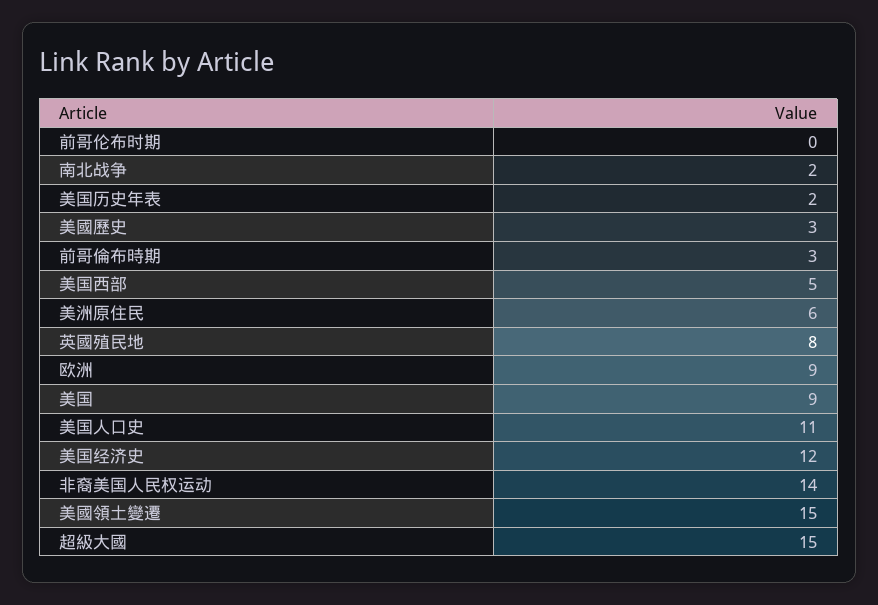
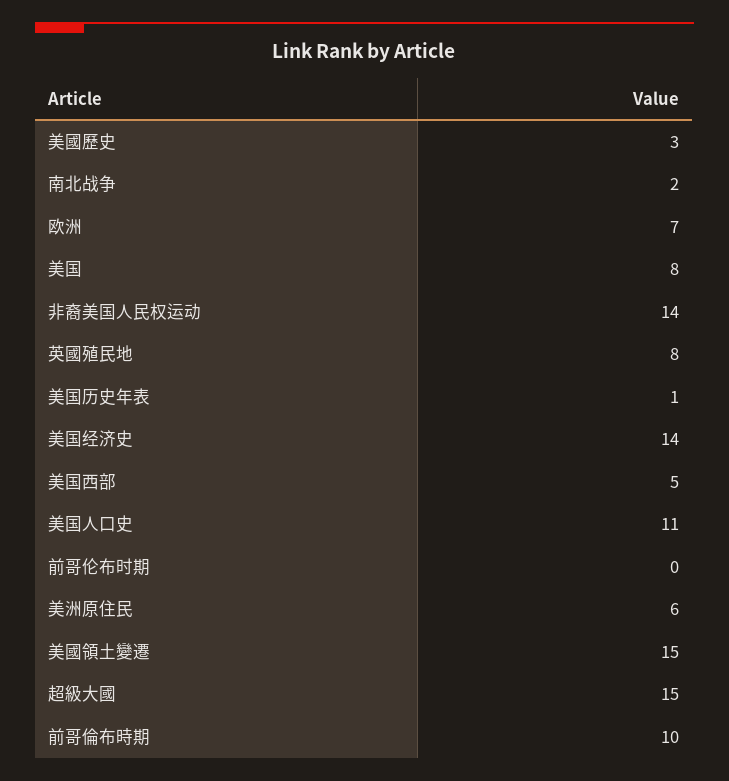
  {
    "前哥伦布时期": 0,
    "南北战争": 2,
-   "美国历史年表": 2,
+   "美国历史年表": 1,
    "美國歷史": 3,
-   "前哥倫布時期": 3,
+   "前哥倫布時期": 10,
    "美国西部": 5,
    "美洲原住民": 6,
    "英國殖民地": 8,
-   "欧洲": 9,
+   "欧洲": 7,
-   "美国": 9,
+   "美国": 8,
    "美国人口史": 11,
-   "美国经济史": 12,
+   "美国经济史": 14,
    "非裔美国人民权运动": 14,
    "美國領土變遷": 15,
    "超級大國": 15
  }

